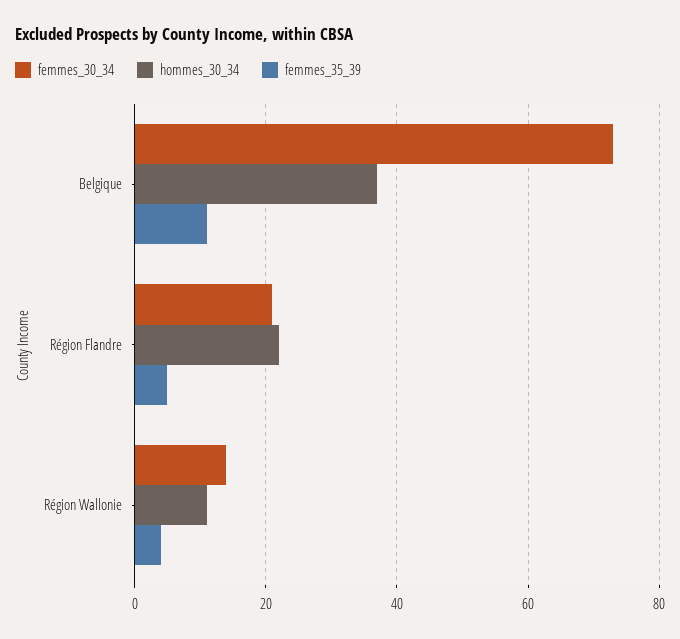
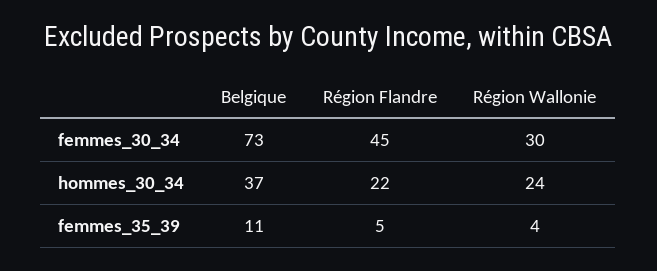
  {
    "femmes_30_34": {
      "Belgique": 73,
-     "Région Flandre": 20,
+     "Région Flandre": 45,
-     "Région Wallonie": 15
+     "Région Wallonie": 30
    },
    "hommes_30_34": {
      "Belgique": 37,
      "Région Flandre": 22,
-     "Région Wallonie": 10
+     "Région Wallonie": 24
    },
    "femmes_35_39": {
      "Belgique": 11,
      "Région Flandre": 5,
      "Région Wallonie": 4
    }
  }

